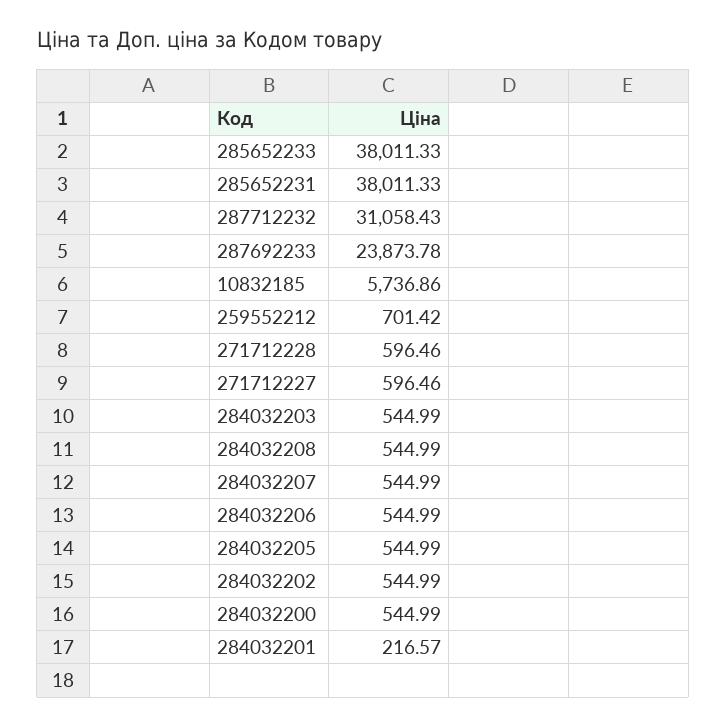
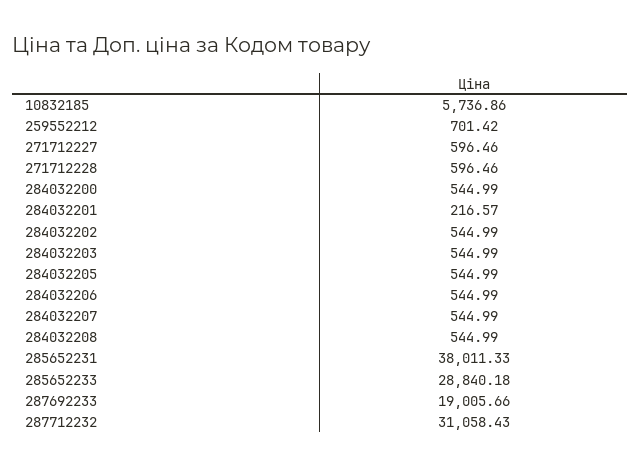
  {
-   "285652233": 38011.33,
+   "285652233": 28840.18,
    "285652231": 38011.33,
    "287712232": 31058.43,
-   "287692233": 23873.78,
+   "287692233": 19005.66,
    "10832185": 5736.86,
    "259552212": 701.42,
    "271712228": 596.46,
    "271712227": 596.46,
    "284032203": 544.99,
    "284032208": 544.99,
    "284032207": 544.99,
    "284032206": 544.99,
    "284032205": 544.99,
    "284032202": 544.99,
    "284032200": 544.99,
    "284032201": 216.57
  }

